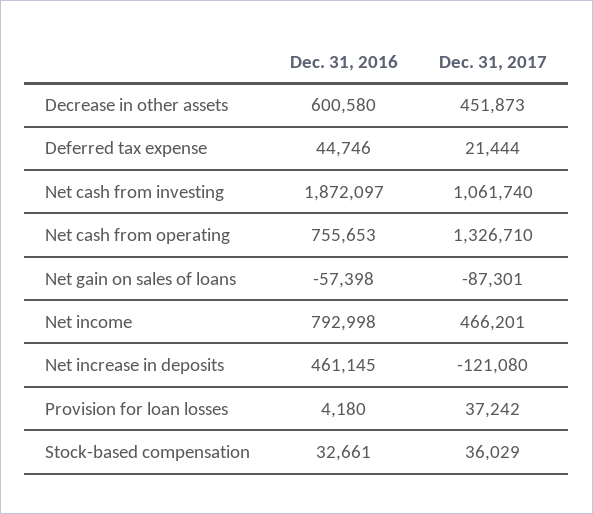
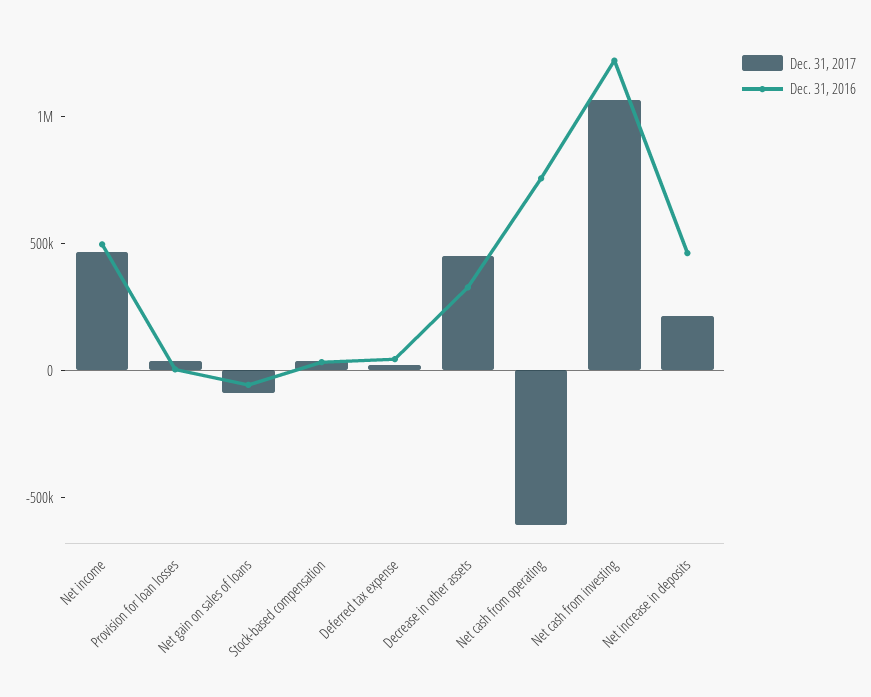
  {
    "Dec. 31, 2016": {
-     "Decrease in other assets": 600580,
+     "Decrease in other assets": 300000,
      "Deferred tax expense": 44746,
-     "Net cash from investing": 1872097,
+     "Net cash from investing": 1200000,
      "Net cash from operating": 755653,
      "Net gain on sales of loans": -57398,
-     "Net income": 792998,
+     "Net income": 500000,
      "Net increase in deposits": 461145,
      "Provision for loan losses": 4180,
      "Stock-based compensation": 32661
    },
    "Dec. 31, 2017": {
      "Decrease in other assets": 451873,
      "Deferred tax expense": 21444,
      "Net cash from investing": 1061740,
-     "Net cash from operating": 1326710,
+     "Net cash from operating": -600000,
      "Net gain on sales of loans": -87301,
      "Net income": 466201,
-     "Net increase in deposits": -121080,
+     "Net increase in deposits": 200000,
      "Provision for loan losses": 37242,
      "Stock-based compensation": 36029
    }
  }

